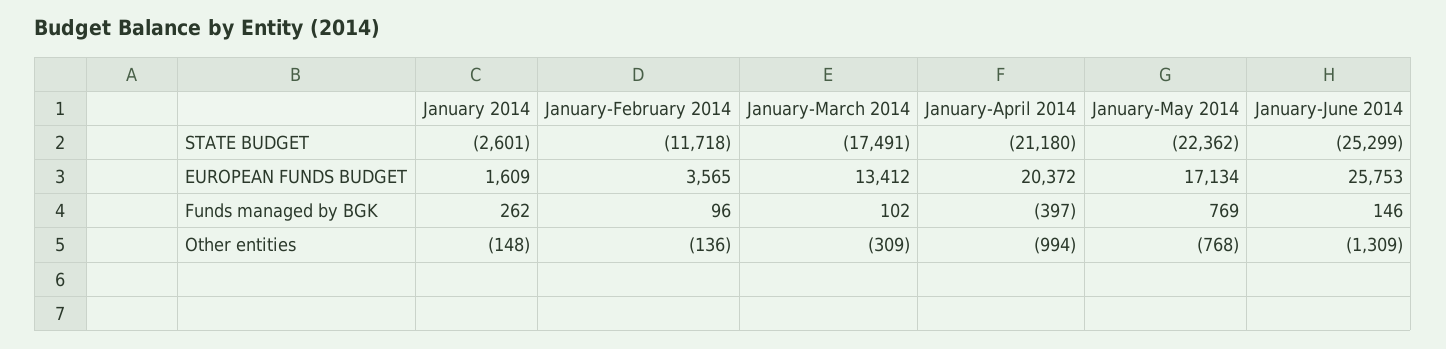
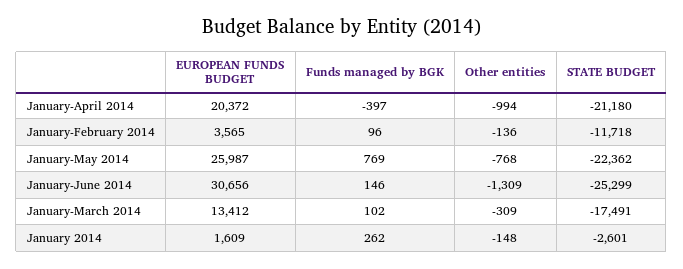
  {
    "January 2014": {
      "STATE BUDGET": -2601,
      "EUROPEAN FUNDS BUDGET": 1609,
      "Funds managed by BGK": 262,
      "Other entities": -148
    },
    "January-February 2014": {
      "STATE BUDGET": -11718,
      "EUROPEAN FUNDS BUDGET": 3565,
      "Funds managed by BGK": 96,
      "Other entities": -136
    },
    "January-March 2014": {
      "STATE BUDGET": -17491,
      "EUROPEAN FUNDS BUDGET": 13412,
      "Funds managed by BGK": 102,
      "Other entities": -309
    },
    "January-April 2014": {
      "STATE BUDGET": -21180,
      "EUROPEAN FUNDS BUDGET": 20372,
      "Funds managed by BGK": -397,
      "Other entities": -994
    },
    "January-May 2014": {
      "STATE BUDGET": -22362,
-     "EUROPEAN FUNDS BUDGET": 17134,
+     "EUROPEAN FUNDS BUDGET": 25987,
      "Funds managed by BGK": 769,
      "Other entities": -768
    },
    "January-June 2014": {
      "STATE BUDGET": -25299,
-     "EUROPEAN FUNDS BUDGET": 25753,
+     "EUROPEAN FUNDS BUDGET": 30656,
      "Funds managed by BGK": 146,
      "Other entities": -1309
    }
  }

